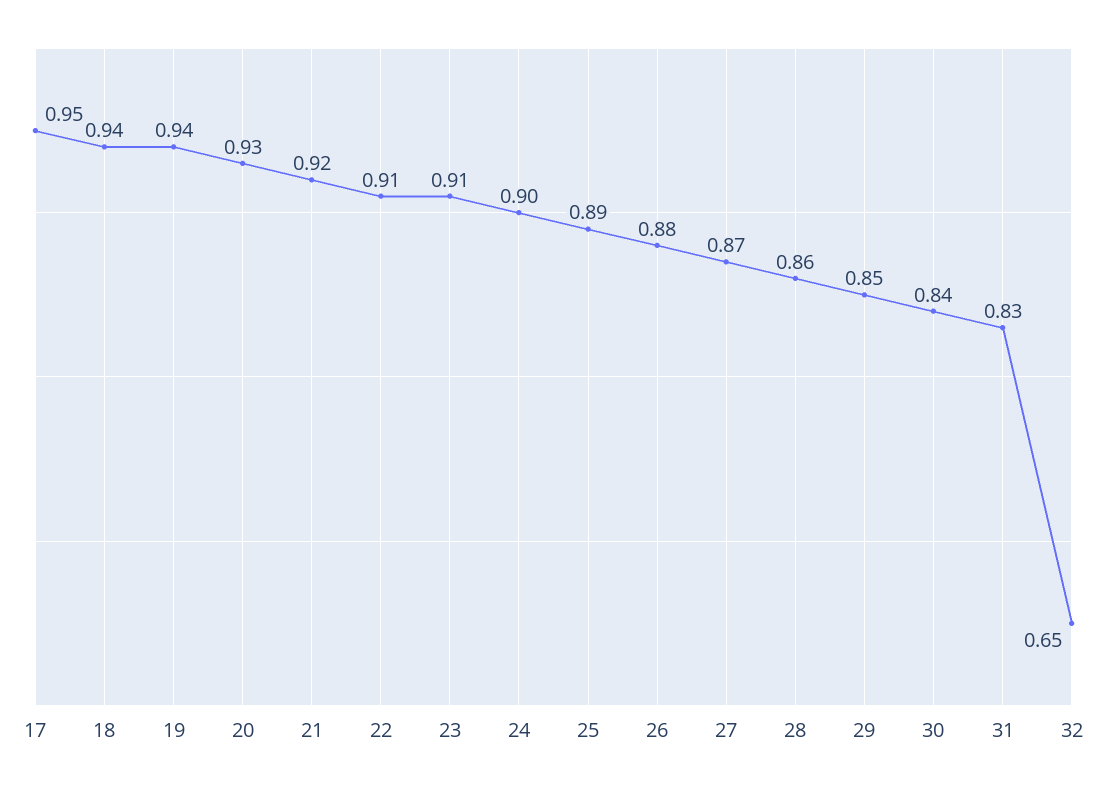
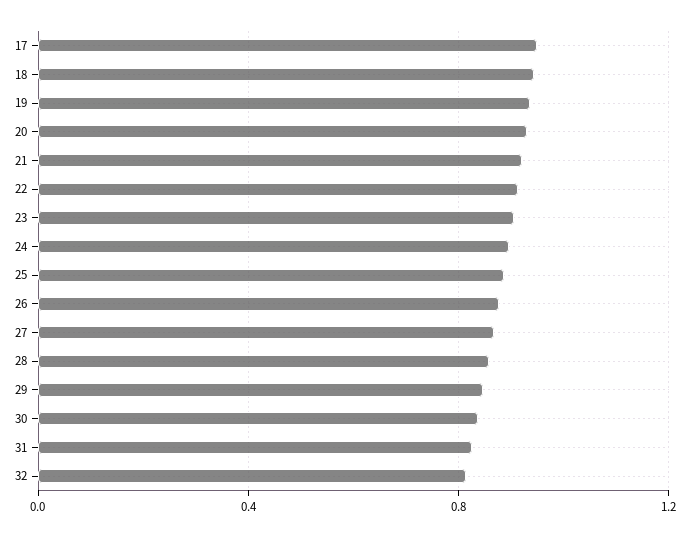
  {
    "17": 0.95,
    "18": 0.94,
    "19": 0.94,
    "20": 0.93,
    "21": 0.92,
    "22": 0.91,
    "23": 0.91,
    "24": 0.9,
    "25": 0.89,
    "26": 0.88,
    "27": 0.87,
    "28": 0.86,
    "29": 0.85,
    "30": 0.84,
    "31": 0.83,
-   "32": 0.65
+   "32": 0.8
  }

